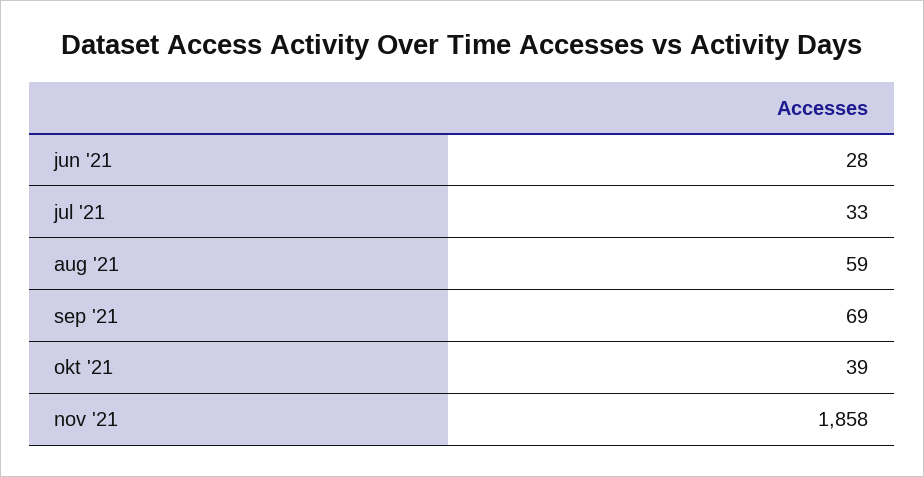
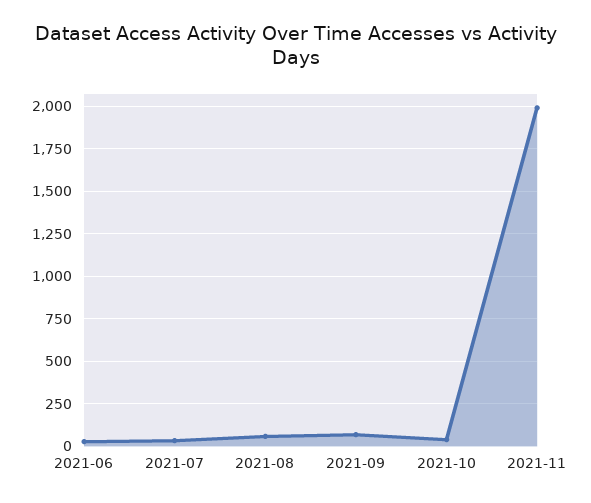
  {
    "jun '21": 28,
    "jul '21": 33,
    "aug '21": 59,
    "sep '21": 69,
    "okt '21": 39,
-   "nov '21": 1858
+   "nov '21": 2000
  }

